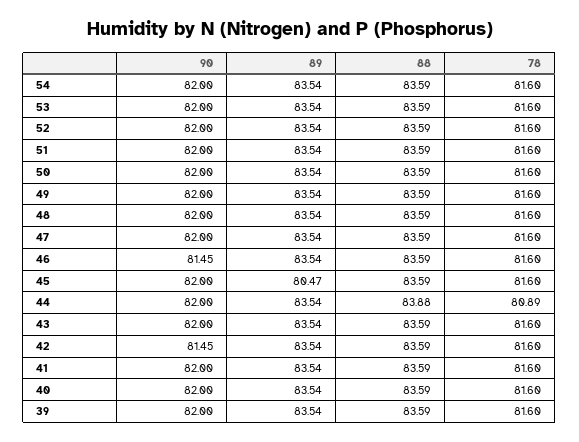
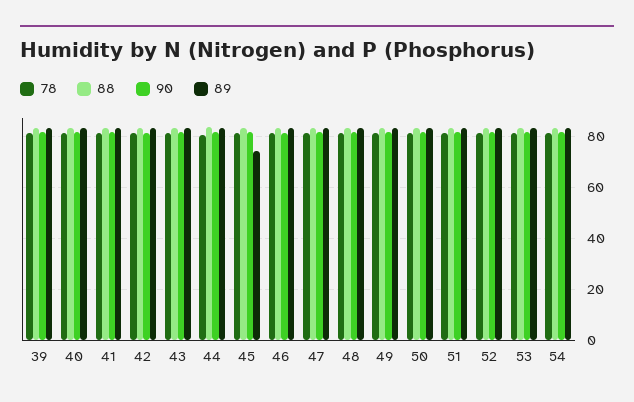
  {
    "90": {
      "54": 82,
      "53": 82,
      "52": 82,
      "51": 82,
      "50": 82,
      "49": 82,
      "48": 82,
      "47": 82,
      "46": 81.45,
      "45": 82,
      "44": 82,
      "43": 82,
      "42": 81.45,
      "41": 82,
      "40": 82,
      "39": 82
    },
    "89": {
      "54": 83.54,
      "53": 83.54,
      "52": 83.54,
      "51": 83.54,
      "50": 83.54,
      "49": 83.54,
      "48": 83.54,
      "47": 83.54,
      "46": 83.54,
-     "45": 80.47,
+     "45": 75,
      "44": 83.54,
      "43": 83.54,
      "42": 83.54,
      "41": 83.54,
      "40": 83.54,
      "39": 83.54
    },
    "88": {
      "54": 83.59,
      "53": 83.59,
      "52": 83.59,
      "51": 83.59,
      "50": 83.59,
      "49": 83.59,
      "48": 83.59,
      "47": 83.59,
      "46": 83.59,
      "45": 83.59,
      "44": 83.88,
      "43": 83.59,
      "42": 83.59,
      "41": 83.59,
      "40": 83.59,
      "39": 83.59
    },
    "78": {
      "54": 81.6,
      "53": 81.6,
      "52": 81.6,
      "51": 81.6,
      "50": 81.6,
      "49": 81.6,
      "48": 81.6,
      "47": 81.6,
      "46": 81.6,
      "45": 81.6,
      "44": 80.89,
      "43": 81.6,
      "42": 81.6,
      "41": 81.6,
      "40": 81.6,
      "39": 81.6
    }
  }

